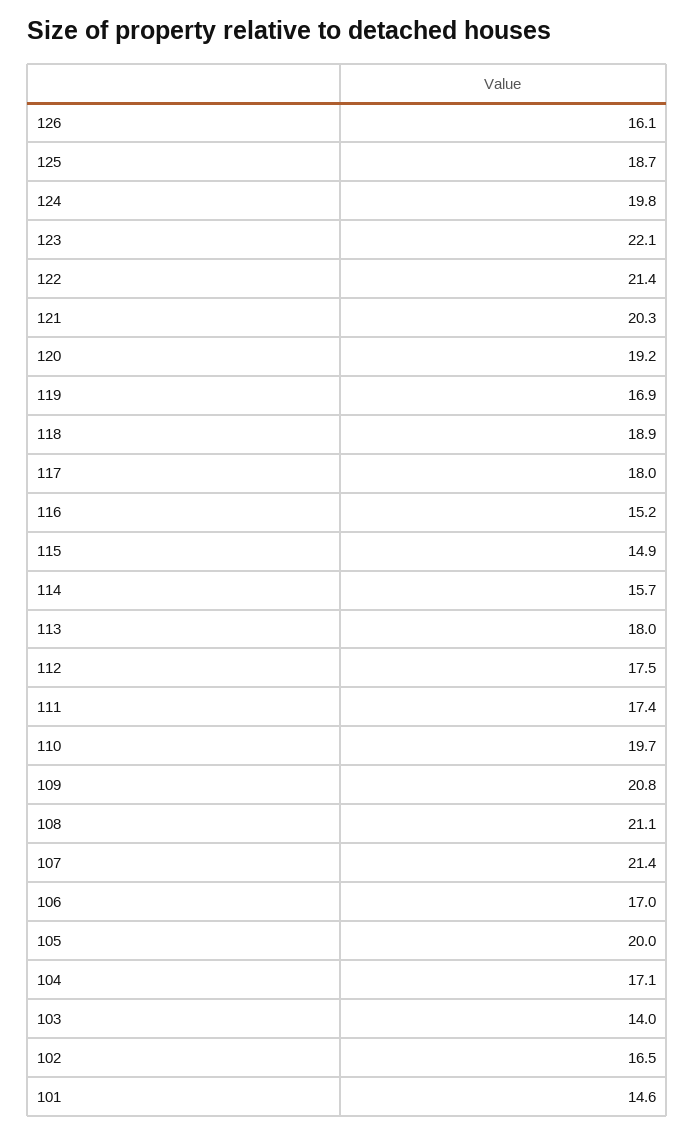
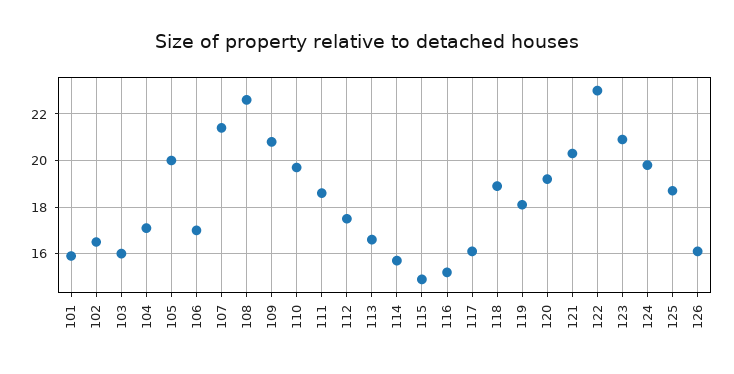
  {
    "126": 16.1,
    "125": 18.7,
    "124": 19.8,
-   "123": 22.1,
+   "123": 21,
-   "122": 21.4,
+   "122": 23,
    "121": 20.3,
    "120": 19.2,
-   "119": 16.9,
+   "119": 18,
    "118": 18.9,
-   "117": 18,
+   "117": 16,
    "116": 15.2,
    "115": 14.9,
    "114": 15.7,
-   "113": 18,
+   "113": 16.5,
    "112": 17.5,
-   "111": 17.4,
+   "111": 18.5,
    "110": 19.7,
    "109": 20.8,
-   "108": 21.1,
+   "108": 22.5,
    "107": 21.4,
    "106": 17,
    "105": 20,
    "104": 17.1,
-   "103": 14,
+   "103": 16,
    "102": 16.5,
-   "101": 14.6
+   "101": 16
  }

